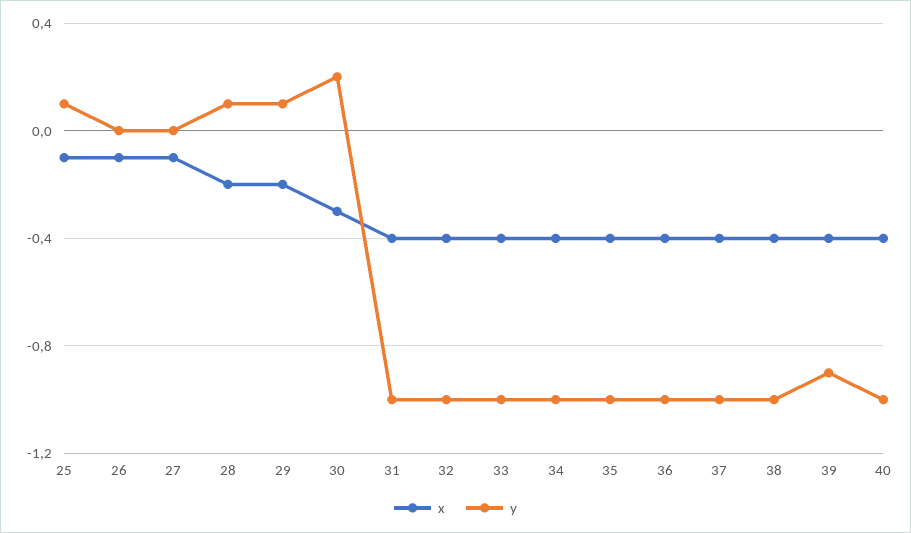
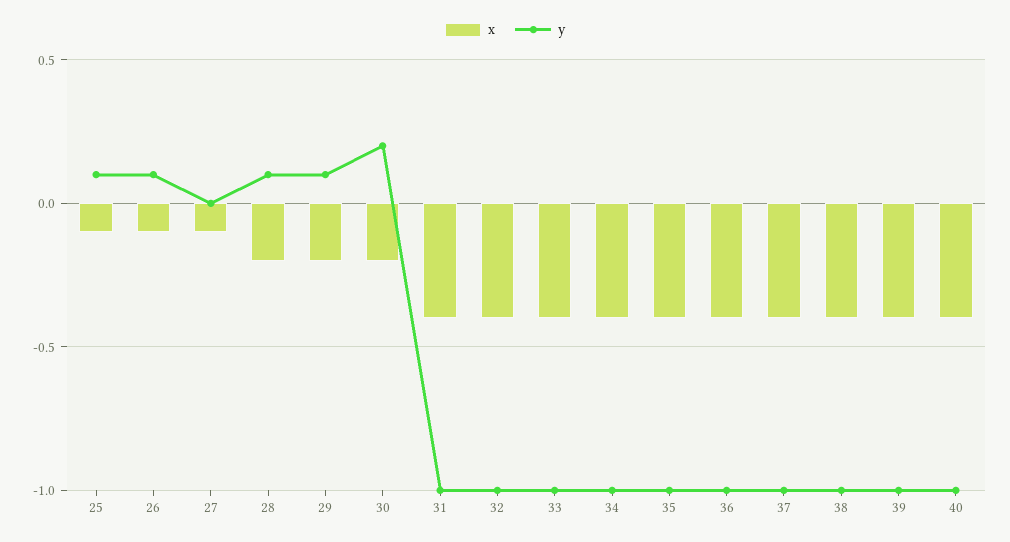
  {
    "x": {
      "25": -0.1,
      "26": -0.1,
      "27": -0.1,
      "28": -0.2,
      "29": -0.2,
-     "30": -0.3,
+     "30": -0.2,
      "31": -0.4,
      "32": -0.4,
      "33": -0.4,
      "34": -0.4,
      "35": -0.4,
      "36": -0.4,
      "37": -0.4,
      "38": -0.4,
      "39": -0.4,
      "40": -0.4
    },
    "y": {
      "25": 0.1,
-     "26": 0,
+     "26": 0.1,
      "27": 0,
      "28": 0.1,
      "29": 0.1,
      "30": 0.2,
      "31": -1,
      "32": -1,
      "33": -1,
      "34": -1,
      "35": -1,
      "36": -1,
      "37": -1,
      "38": -1,
-     "39": -0.9,
+     "39": -1,
      "40": -1
    }
  }

